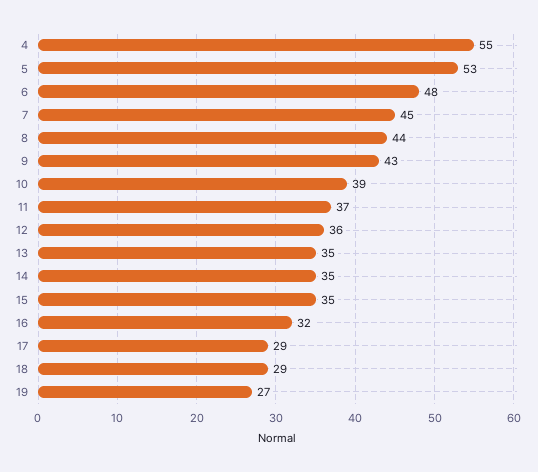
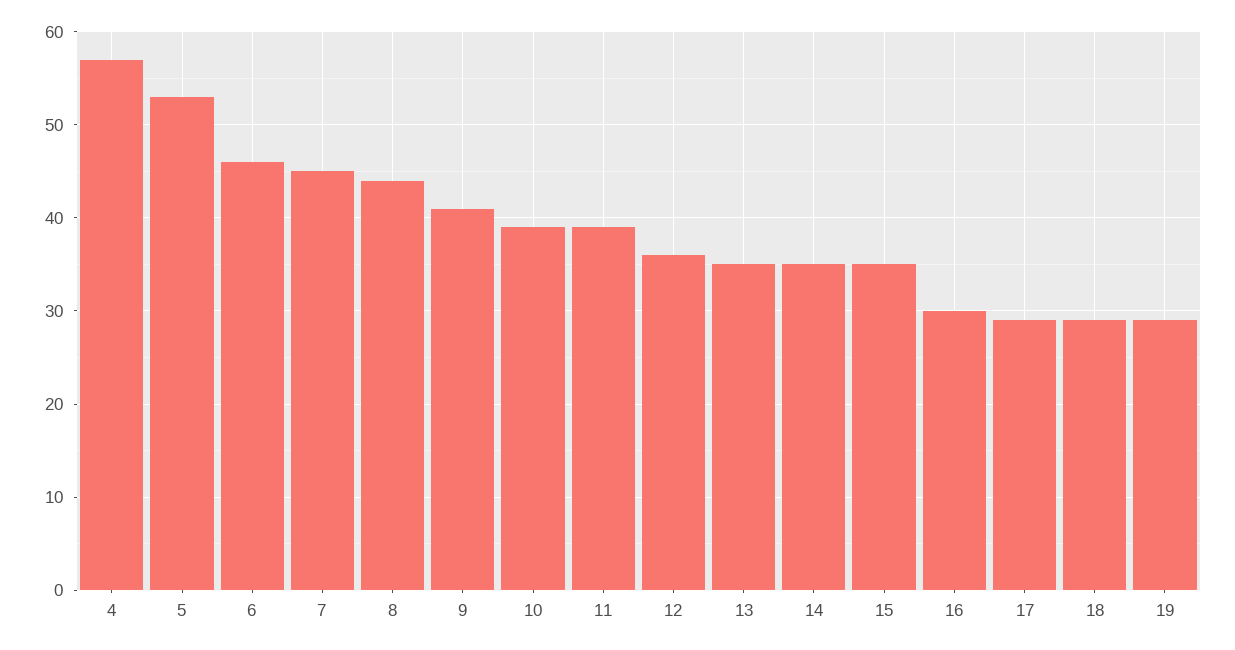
  {
-   "4": 55,
+   "4": 57,
    "5": 53,
-   "6": 48,
+   "6": 46,
    "7": 45,
    "8": 44,
-   "9": 43,
+   "9": 41,
    "10": 39,
-   "11": 37,
+   "11": 39,
    "12": 36,
    "13": 35,
    "14": 35,
    "15": 35,
-   "16": 32,
+   "16": 30,
    "17": 29,
    "18": 29,
-   "19": 27
+   "19": 29
  }

